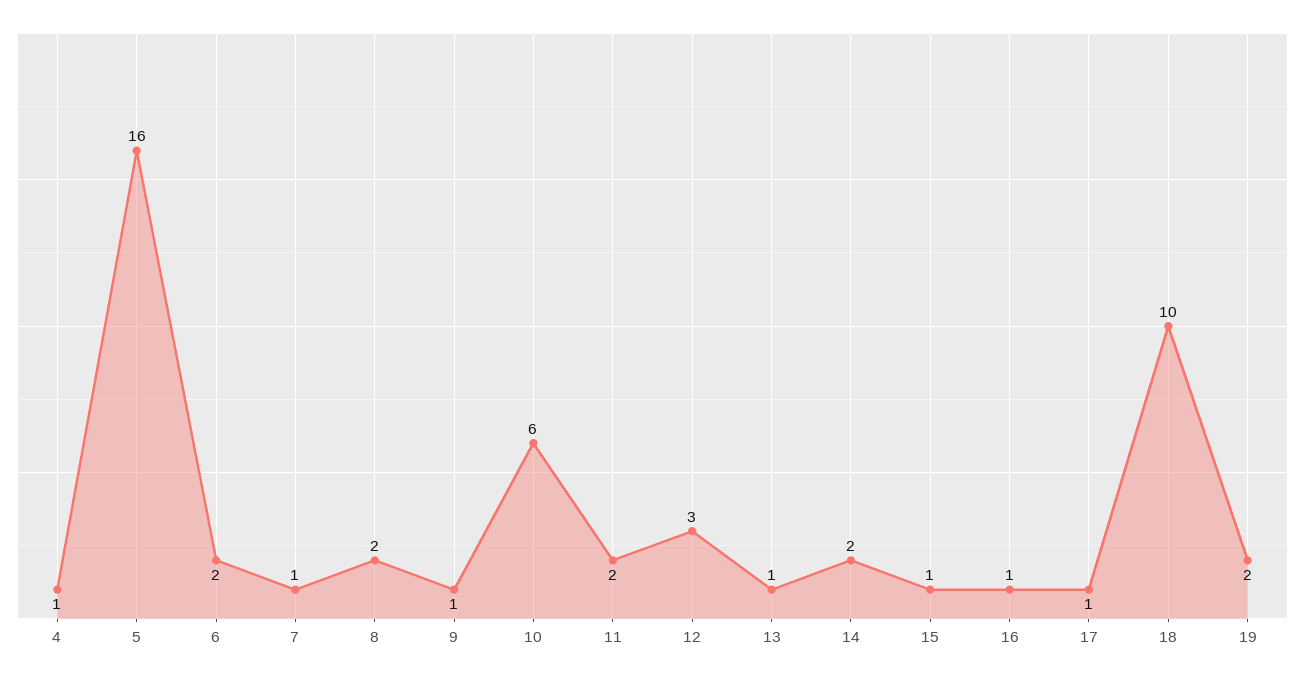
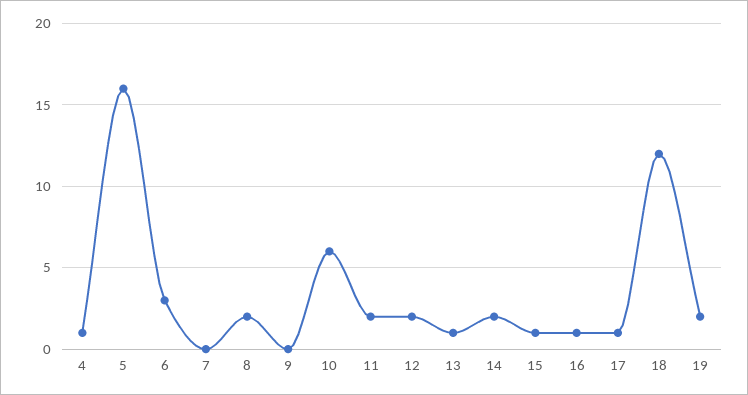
  {
    "4": 1,
    "5": 16,
-   "6": 2,
+   "6": 3,
-   "7": 1,
+   "7": 0,
    "8": 2,
-   "9": 1,
+   "9": 0,
    "10": 6,
    "11": 2,
-   "12": 3,
+   "12": 2,
    "13": 1,
    "14": 2,
    "15": 1,
    "16": 1,
    "17": 1,
-   "18": 10,
+   "18": 12,
    "19": 2
  }

